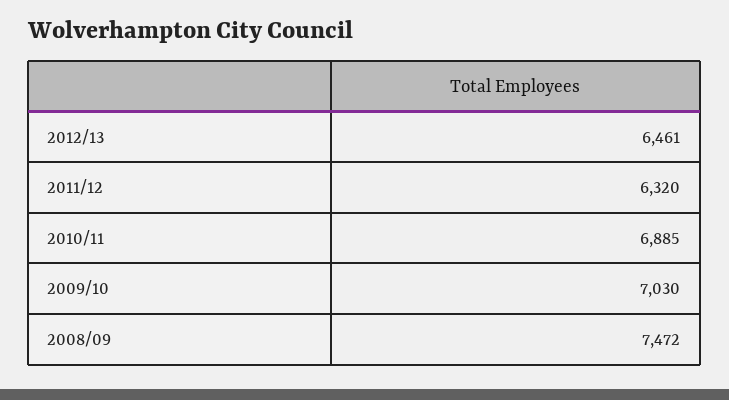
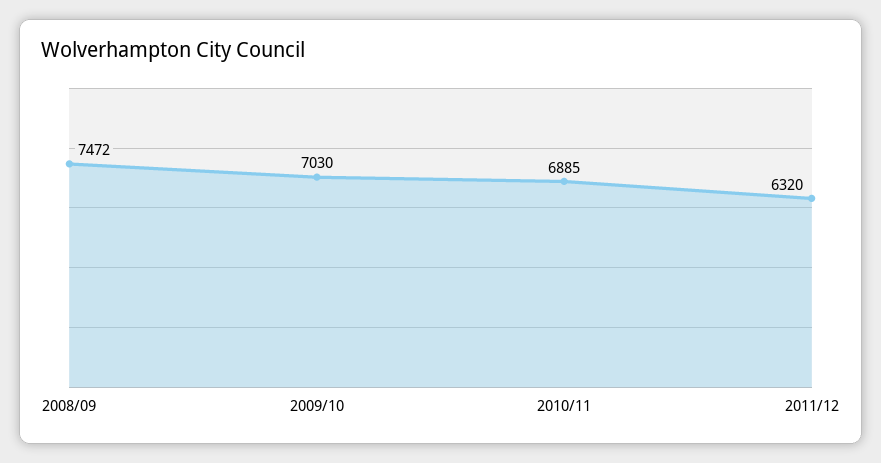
  {
-   "2012/13": 6461,
    "2011/12": 6320,
    "2010/11": 6885,
    "2009/10": 7030,
    "2008/09": 7472
  }

